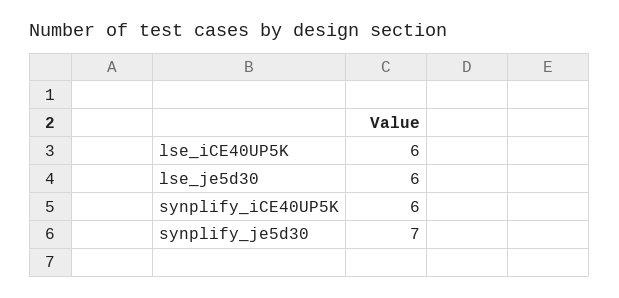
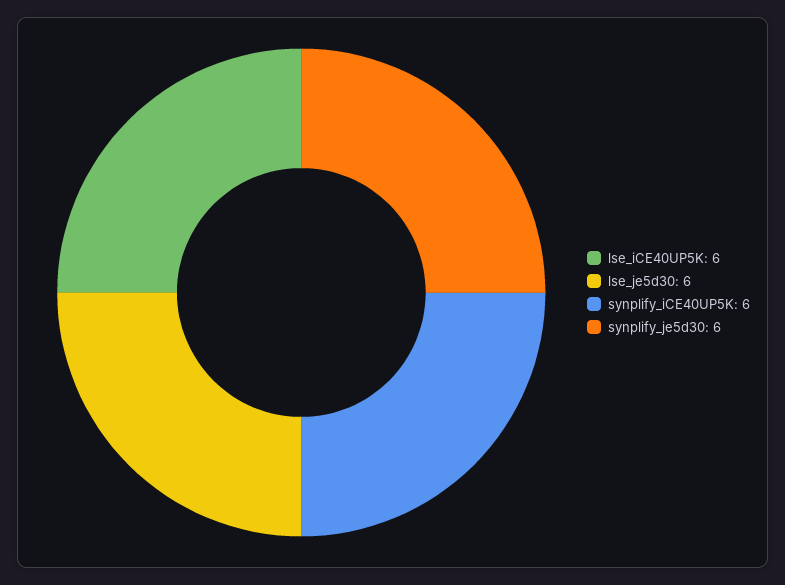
  {
    "lse_iCE40UP5K": 6,
    "lse_je5d30": 6,
    "synplify_iCE40UP5K": 6,
-   "synplify_je5d30": 7
+   "synplify_je5d30": 6
  }

